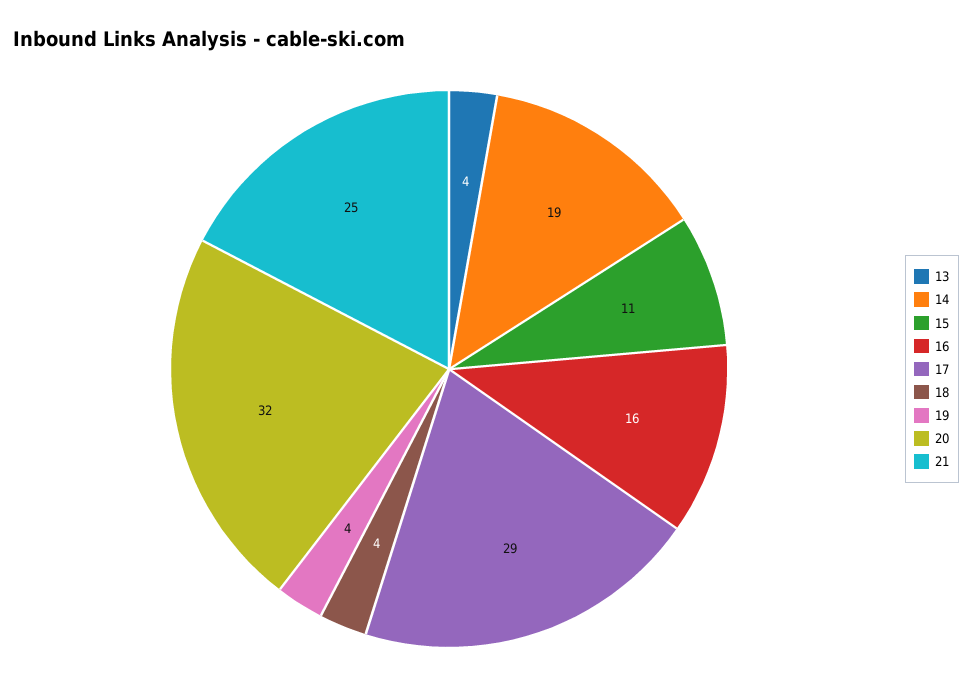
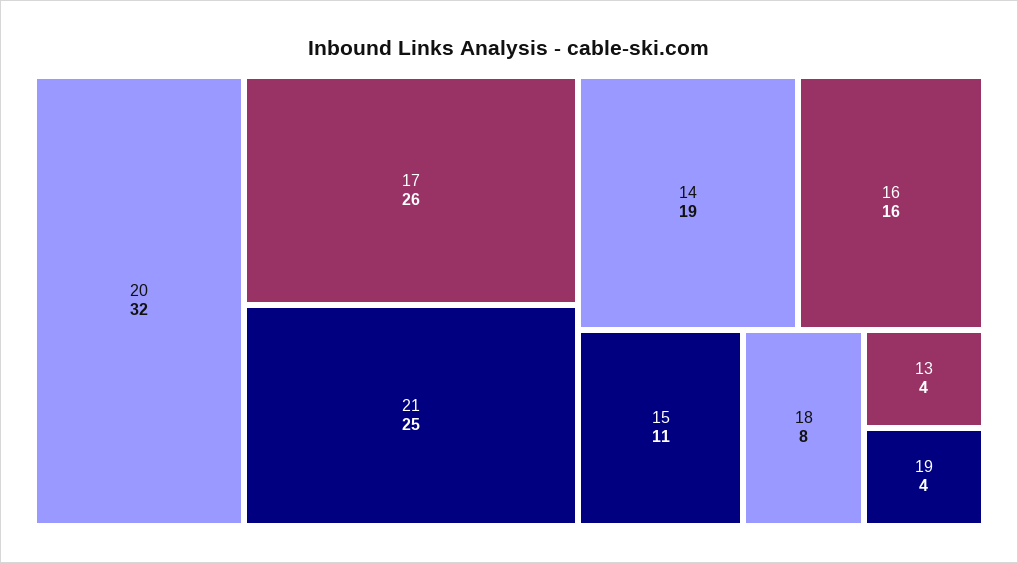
  {
    "13": 4,
    "14": 19,
    "15": 11,
    "16": 16,
-   "17": 29,
+   "17": 26,
-   "18": 4,
+   "18": 8,
    "19": 4,
    "20": 32,
    "21": 25
  }

